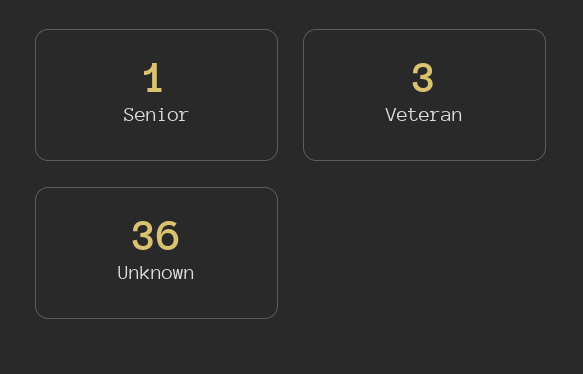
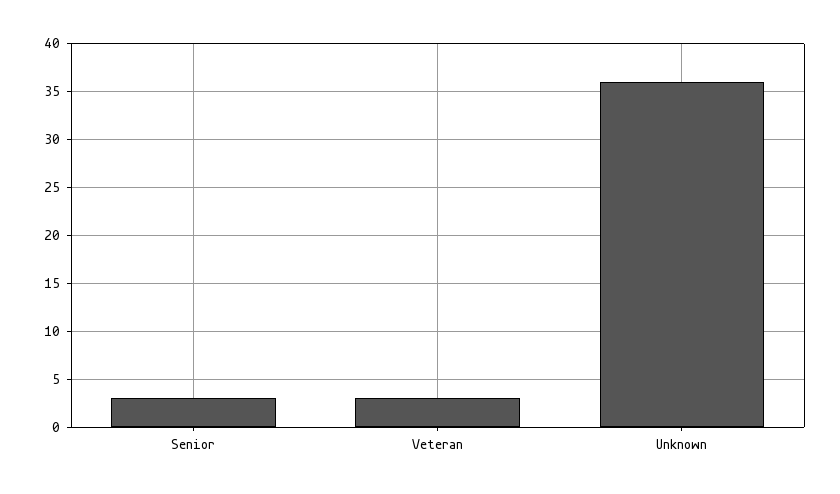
  {
-   "Senior": 1,
+   "Senior": 3,
    "Veteran": 3,
    "Unknown": 36
  }

